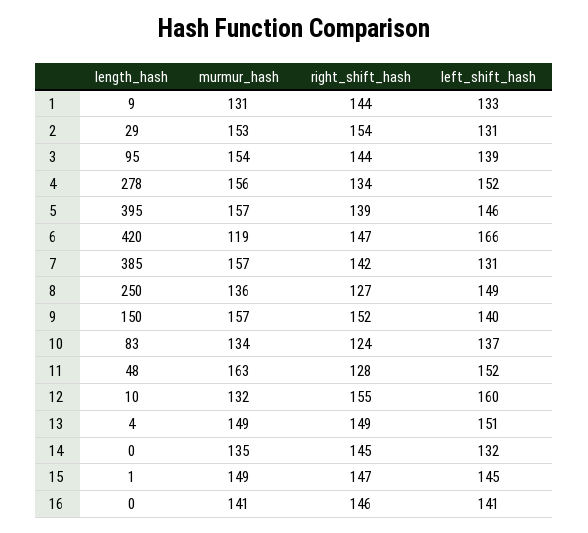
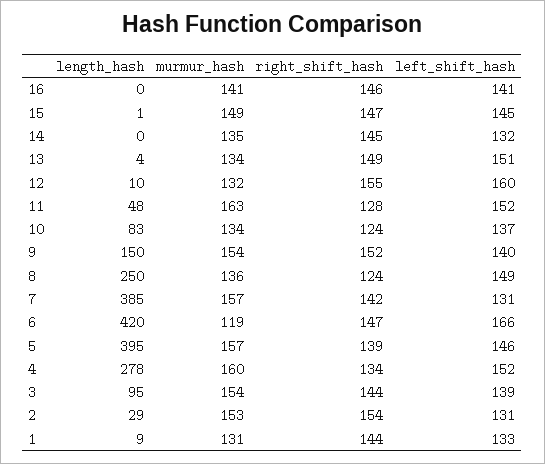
  {
    "length_hash": {
      "1": 9,
      "2": 29,
      "3": 95,
      "4": 278,
      "5": 395,
      "6": 420,
      "7": 385,
      "8": 250,
      "9": 150,
      "10": 83,
      "11": 48,
      "12": 10,
      "13": 4,
      "14": 0,
      "15": 1,
      "16": 0
    },
    "murmur_hash": {
      "1": 131,
      "2": 153,
      "3": 154,
-     "4": 156,
+     "4": 160,
      "5": 157,
      "6": 119,
      "7": 157,
      "8": 136,
-     "9": 157,
+     "9": 154,
      "10": 134,
      "11": 163,
      "12": 132,
-     "13": 149,
+     "13": 134,
      "14": 135,
      "15": 149,
      "16": 141
    },
    "right_shift_hash": {
      "1": 144,
      "2": 154,
      "3": 144,
      "4": 134,
      "5": 139,
      "6": 147,
      "7": 142,
-     "8": 127,
+     "8": 124,
      "9": 152,
      "10": 124,
      "11": 128,
      "12": 155,
      "13": 149,
      "14": 145,
      "15": 147,
      "16": 146
    },
    "left_shift_hash": {
      "1": 133,
      "2": 131,
      "3": 139,
      "4": 152,
      "5": 146,
      "6": 166,
      "7": 131,
      "8": 149,
      "9": 140,
      "10": 137,
      "11": 152,
      "12": 160,
      "13": 151,
      "14": 132,
      "15": 145,
      "16": 141
    }
  }

